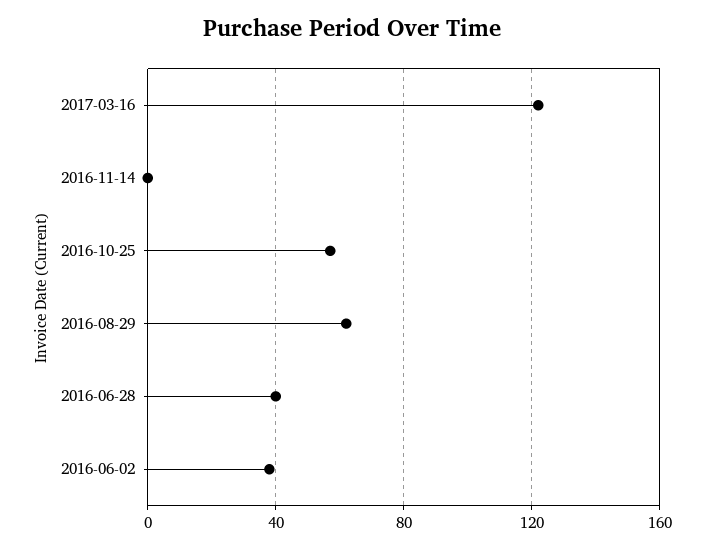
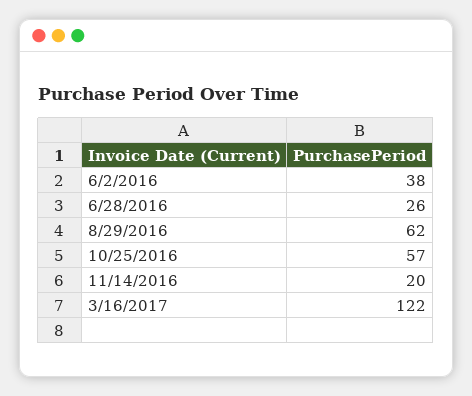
  {
    "2017-03-16": 122,
-   "2016-11-14": 0,
+   "2016-11-14": 20,
    "2016-10-25": 57,
    "2016-08-29": 62,
-   "2016-06-28": 40,
+   "2016-06-28": 26,
    "2016-06-02": 38
  }

